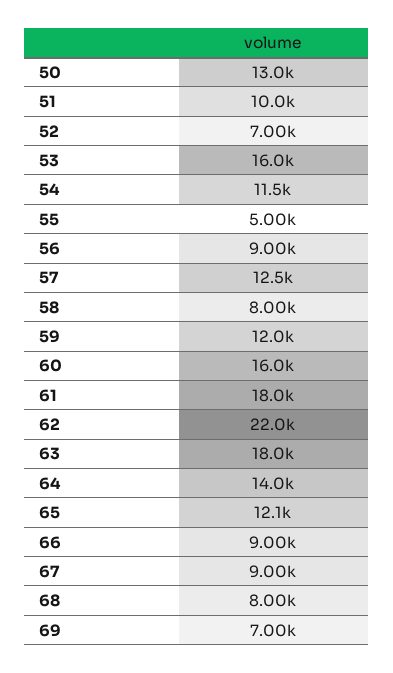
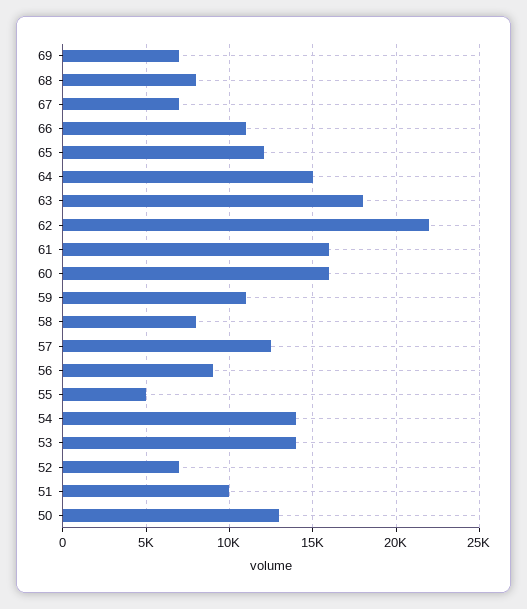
  {
    "50": 13000,
    "51": 10000,
    "52": 7000,
-   "53": 16000,
+   "53": 14000,
-   "54": 11500,
+   "54": 14000,
    "55": 5000,
    "56": 9000,
    "57": 12500,
    "58": 8000,
-   "59": 12000,
+   "59": 11000,
    "60": 16000,
-   "61": 18000,
+   "61": 16000,
    "62": 22000,
    "63": 18000,
-   "64": 14000,
+   "64": 15000,
    "65": 12100,
-   "66": 9000,
+   "66": 11000,
-   "67": 9000,
+   "67": 7000,
    "68": 8000,
    "69": 7000
  }

